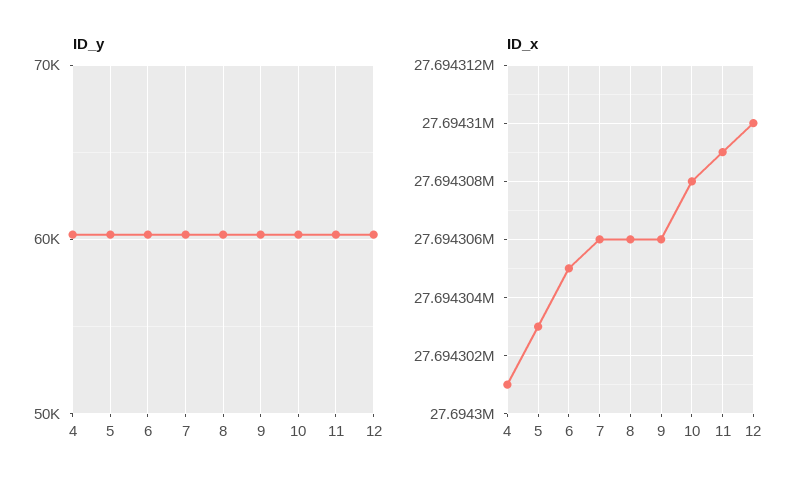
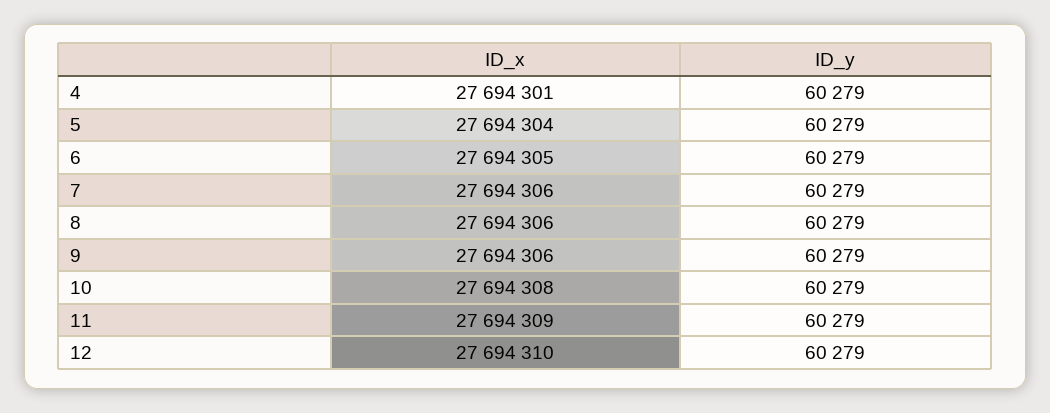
  {
    "ID_y": {
      "4": 60279,
      "5": 60279,
      "6": 60279,
      "7": 60279,
      "8": 60279,
      "9": 60279,
      "10": 60279,
      "11": 60279,
      "12": 60279
    },
    "ID_x": {
      "4": 27694301,
-     "5": 27694303,
+     "5": 27694304,
      "6": 27694305,
      "7": 27694306,
      "8": 27694306,
      "9": 27694306,
      "10": 27694308,
      "11": 27694309,
      "12": 27694310
    }
  }

